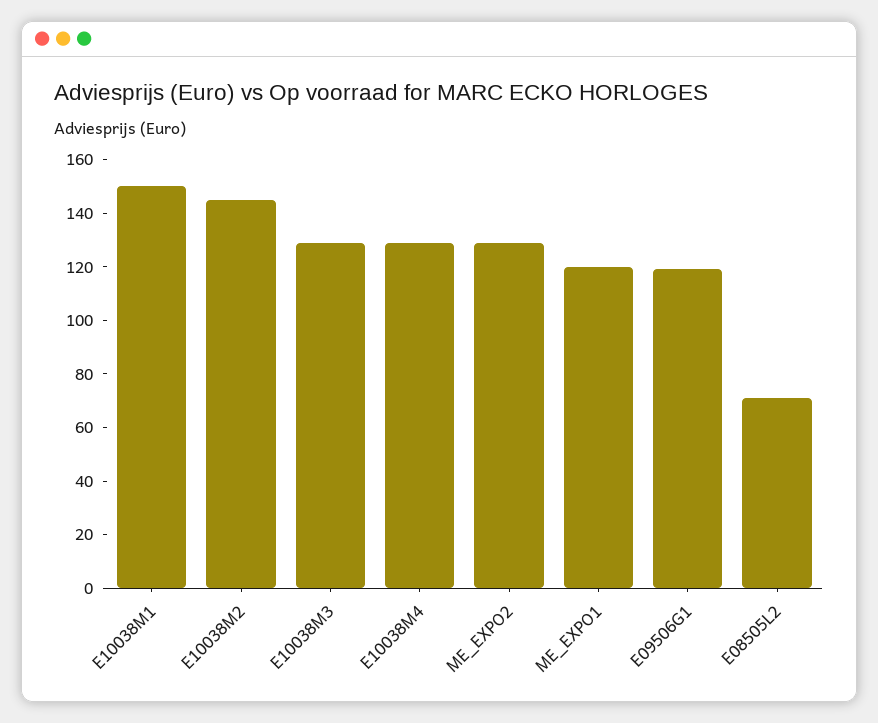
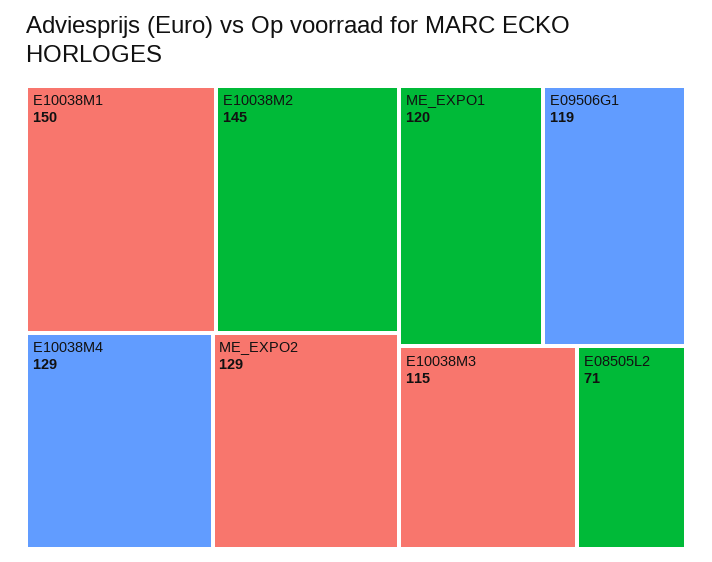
  {
    "E10038M1": 150,
    "E10038M2": 145,
-   "E10038M3": 130,
+   "E10038M3": 115,
    "E10038M4": 129,
    "ME_EXPO2": 129,
    "ME_EXPO1": 120,
    "E09506G1": 119,
    "E08505L2": 71
  }

